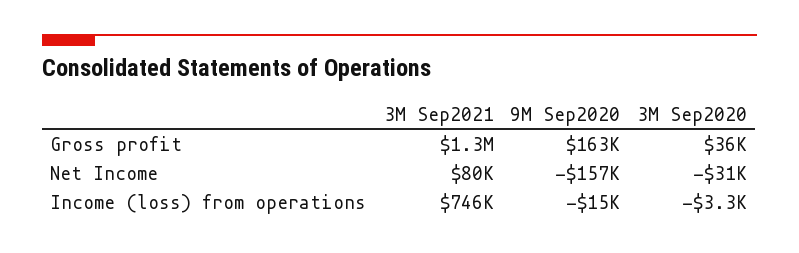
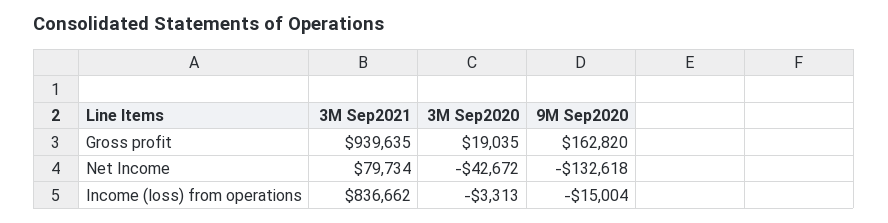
  {
    "3M Sep2021": {
-     "Gross profit": 1300000,
+     "Gross profit": 939635,
      "Net Income": 79734,
-     "Income (loss) from operations": 746000
+     "Income (loss) from operations": 836662
    },
    "9M Sep2020": {
      "Gross profit": 162820,
-     "Net Income": -157000,
+     "Net Income": -132618,
      "Income (loss) from operations": -15004
    },
    "3M Sep2020": {
-     "Gross profit": 36000,
+     "Gross profit": 19035,
-     "Net Income": -31000,
+     "Net Income": -42672,
      "Income (loss) from operations": -3313
    }
  }

